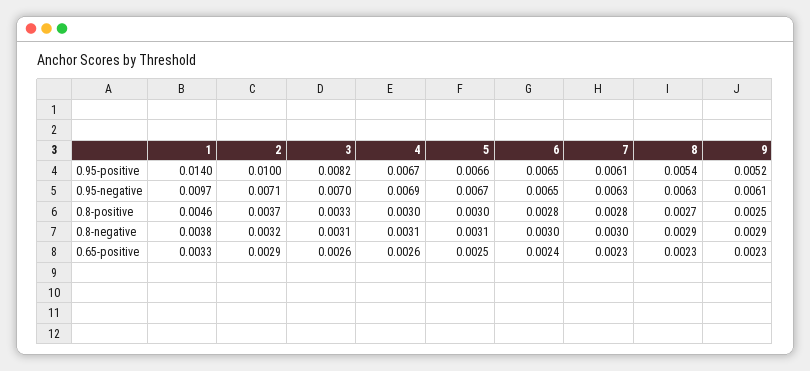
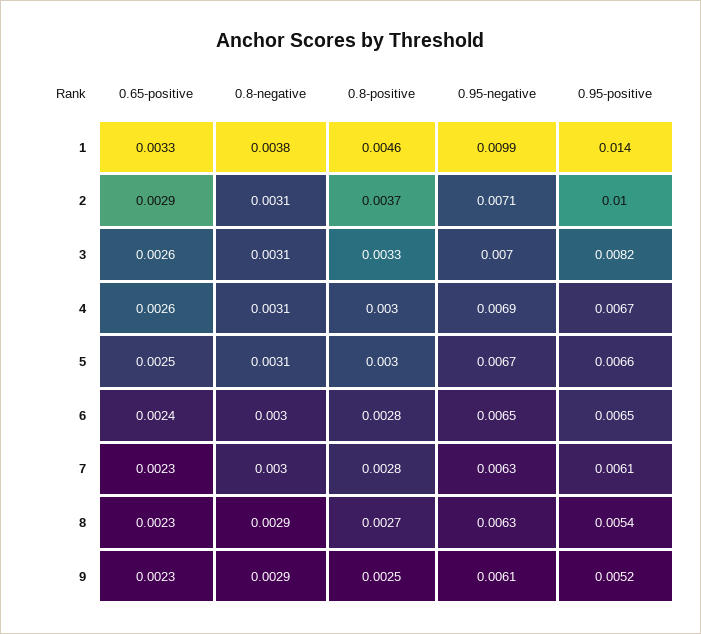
  {
    "1": {
      "0.95-positive": 0.014,
-     "0.95-negative": 0.0097,
+     "0.95-negative": 0.0099,
      "0.8-positive": 0.0046,
      "0.8-negative": 0.0038,
      "0.65-positive": 0.0033
    },
    "2": {
      "0.95-positive": 0.01,
      "0.95-negative": 0.0071,
      "0.8-positive": 0.0037,
-     "0.8-negative": 0.0032,
+     "0.8-negative": 0.0031,
      "0.65-positive": 0.0029
    },
    "3": {
      "0.95-positive": 0.0082,
      "0.95-negative": 0.007,
      "0.8-positive": 0.0033,
      "0.8-negative": 0.0031,
      "0.65-positive": 0.0026
    },
    "4": {
      "0.95-positive": 0.0067,
      "0.95-negative": 0.0069,
      "0.8-positive": 0.003,
      "0.8-negative": 0.0031,
      "0.65-positive": 0.0026
    },
    "5": {
      "0.95-positive": 0.0066,
      "0.95-negative": 0.0067,
      "0.8-positive": 0.003,
      "0.8-negative": 0.0031,
      "0.65-positive": 0.0025
    },
    "6": {
      "0.95-positive": 0.0065,
      "0.95-negative": 0.0065,
      "0.8-positive": 0.0028,
      "0.8-negative": 0.003,
      "0.65-positive": 0.0024
    },
    "7": {
      "0.95-positive": 0.0061,
      "0.95-negative": 0.0063,
      "0.8-positive": 0.0028,
      "0.8-negative": 0.003,
      "0.65-positive": 0.0023
    },
    "8": {
      "0.95-positive": 0.0054,
      "0.95-negative": 0.0063,
      "0.8-positive": 0.0027,
      "0.8-negative": 0.0029,
      "0.65-positive": 0.0023
    },
    "9": {
      "0.95-positive": 0.0052,
      "0.95-negative": 0.0061,
      "0.8-positive": 0.0025,
      "0.8-negative": 0.0029,
      "0.65-positive": 0.0023
    }
  }

